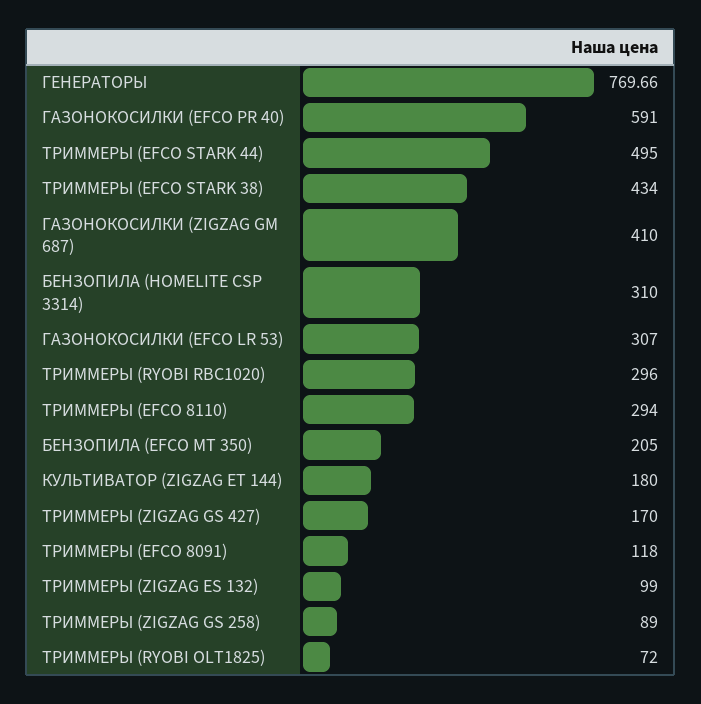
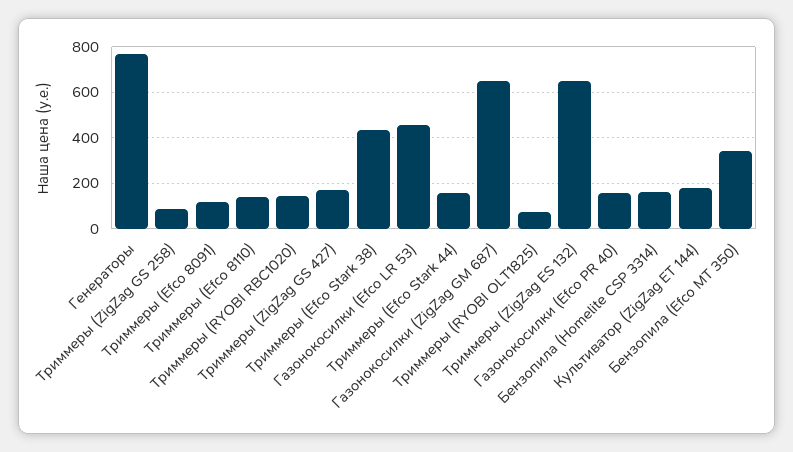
  {
    "ГЕНЕРАТОРЫ": 769.66,
-   "ГАЗОНОКОСИЛКИ (EFCO PR 40)": 591,
+   "ГАЗОНОКОСИЛКИ (EFCO PR 40)": 150,
-   "ТРИММЕРЫ (EFCO STARK 44)": 495,
+   "ТРИММЕРЫ (EFCO STARK 44)": 150,
    "ТРИММЕРЫ (EFCO STARK 38)": 434,
-   "ГАЗОНОКОСИЛКИ (ZIGZAG GM 687)": 410,
+   "ГАЗОНОКОСИЛКИ (ZIGZAG GM 687)": 650,
-   "БЕНЗОПИЛА (HOMELITE CSP 3314)": 310,
+   "БЕНЗОПИЛА (HOMELITE CSP 3314)": 150,
-   "ГАЗОНОКОСИЛКИ (EFCO LR 53)": 307,
+   "ГАЗОНОКОСИЛКИ (EFCO LR 53)": 450,
-   "ТРИММЕРЫ (RYOBI RBC1020)": 296,
+   "ТРИММЕРЫ (RYOBI RBC1020)": 150,
-   "ТРИММЕРЫ (EFCO 8110)": 294,
+   "ТРИММЕРЫ (EFCO 8110)": 150,
-   "БЕНЗОПИЛА (EFCO MT 350)": 205,
+   "БЕНЗОПИЛА (EFCO MT 350)": 350,
    "КУЛЬТИВАТОР (ZIGZAG ET 144)": 180,
    "ТРИММЕРЫ (ZIGZAG GS 427)": 170,
    "ТРИММЕРЫ (EFCO 8091)": 118,
-   "ТРИММЕРЫ (ZIGZAG ES 132)": 99,
+   "ТРИММЕРЫ (ZIGZAG ES 132)": 650,
    "ТРИММЕРЫ (ZIGZAG GS 258)": 89,
    "ТРИММЕРЫ (RYOBI OLT1825)": 72
  }

